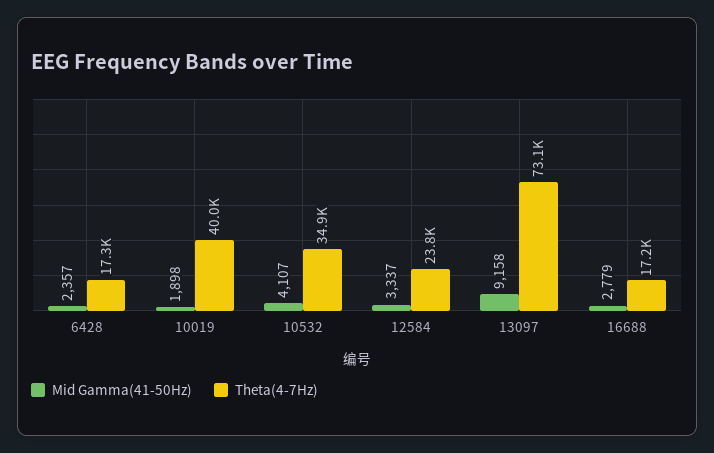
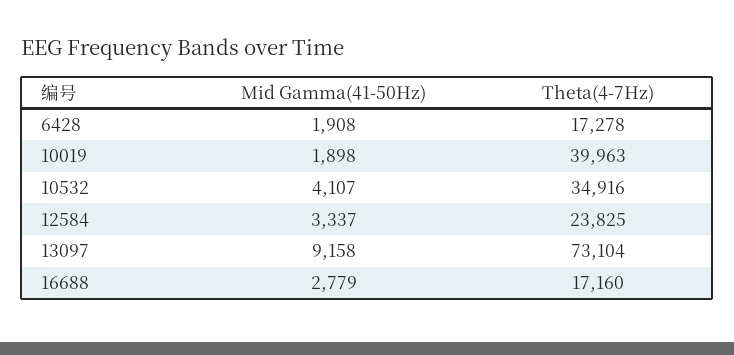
  {
    "Mid Gamma(41-50Hz)": {
-     "6428": 2357,
+     "6428": 1908,
      "10019": 1898,
      "10532": 4107,
      "12584": 3337,
      "13097": 9158,
      "16688": 2779
    },
    "Theta(4-7Hz)": {
      "6428": 17278,
      "10019": 39963,
      "10532": 34916,
      "12584": 23825,
      "13097": 73104,
      "16688": 17160
    }
  }

